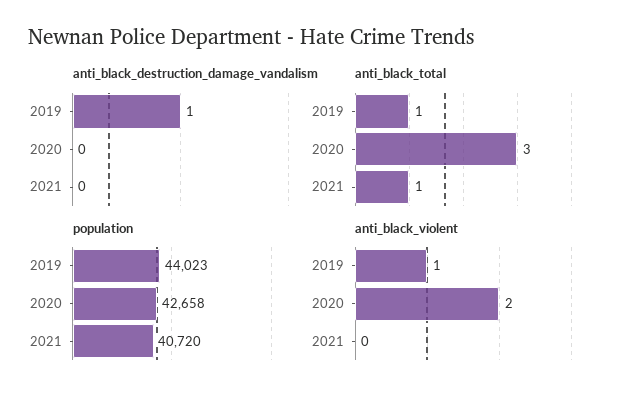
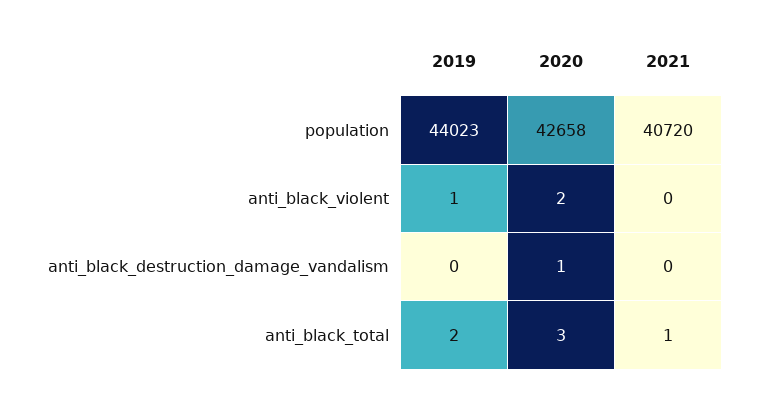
  {
    "anti_black_destruction_damage_vandalism": {
-     "2019": 1,
+     "2019": 0,
-     "2020": 0,
+     "2020": 1,
      "2021": 0
    },
    "anti_black_total": {
-     "2019": 1,
+     "2019": 2,
      "2020": 3,
      "2021": 1
    },
    "population": {
      "2019": 44023,
      "2020": 42658,
      "2021": 40720
    },
    "anti_black_violent": {
      "2019": 1,
      "2020": 2,
      "2021": 0
    }
  }

